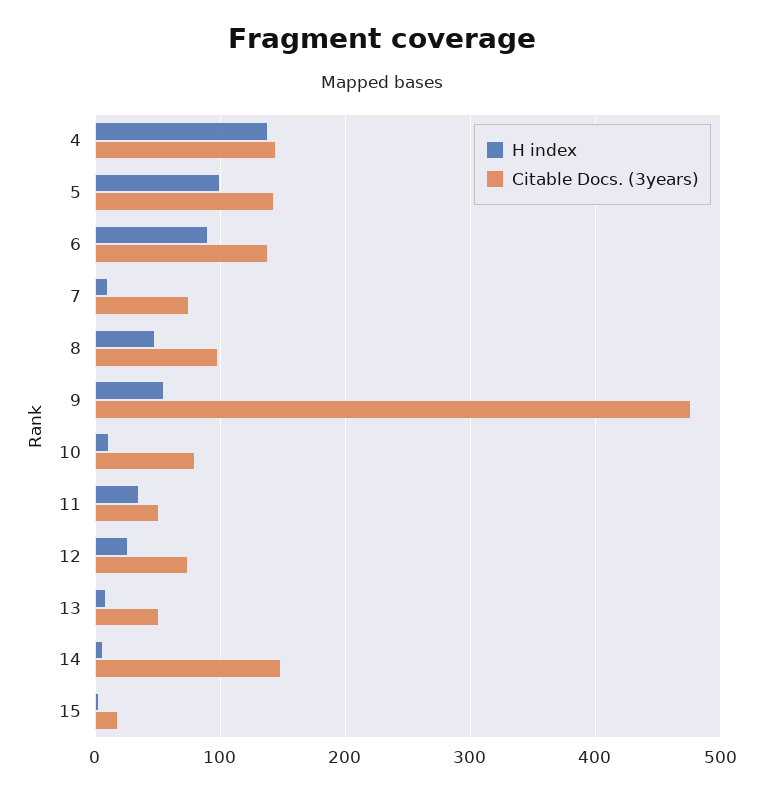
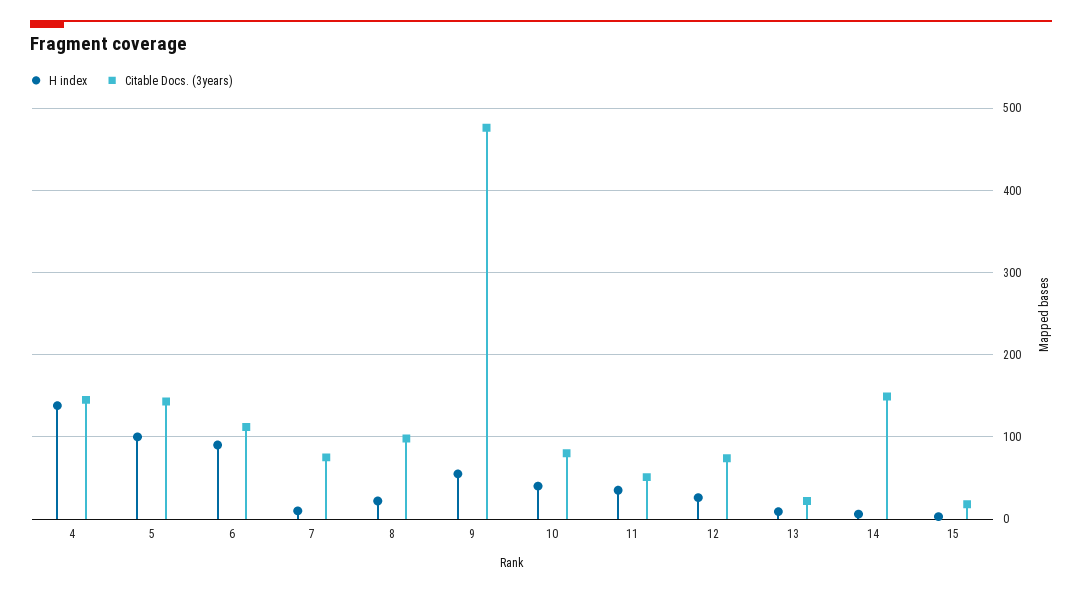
  {
    "H index": {
      "4": 140,
      "5": 100,
      "6": 90,
      "7": 10,
-     "8": 50,
+     "8": 20,
      "9": 60,
-     "10": 10,
+     "10": 40,
      "11": 40,
      "12": 30,
      "13": 10,
      "14": 10,
      "15": 0
    },
    "Citable Docs. (3years)": {
      "4": 150,
      "5": 140,
-     "6": 140,
+     "6": 110,
      "7": 80,
      "8": 100,
      "9": 480,
      "10": 80,
      "11": 50,
      "12": 70,
-     "13": 50,
+     "13": 20,
      "14": 150,
      "15": 20
    }
  }

